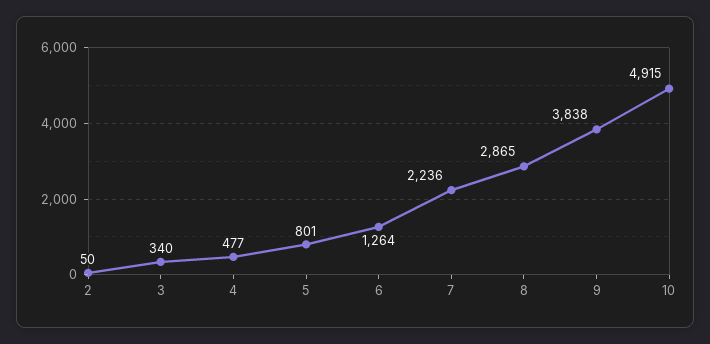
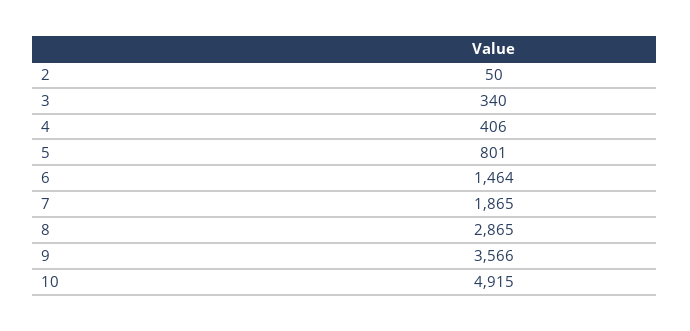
  {
    "2": 50,
    "3": 340,
-   "4": 477,
+   "4": 406,
    "5": 801,
-   "6": 1264,
+   "6": 1464,
-   "7": 2236,
+   "7": 1865,
    "8": 2865,
-   "9": 3838,
+   "9": 3566,
    "10": 4915
  }

